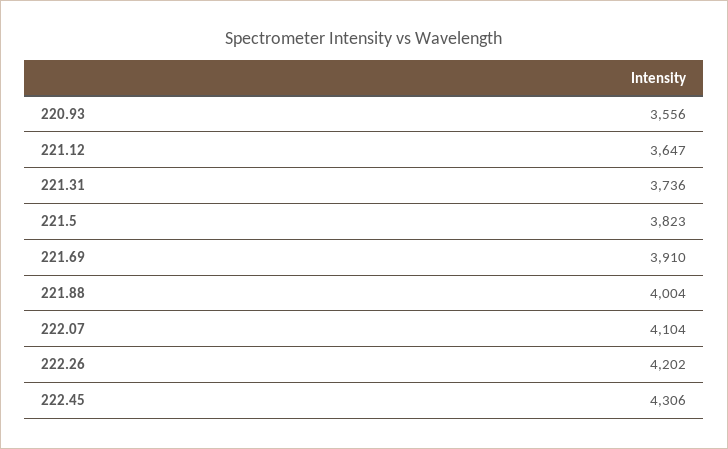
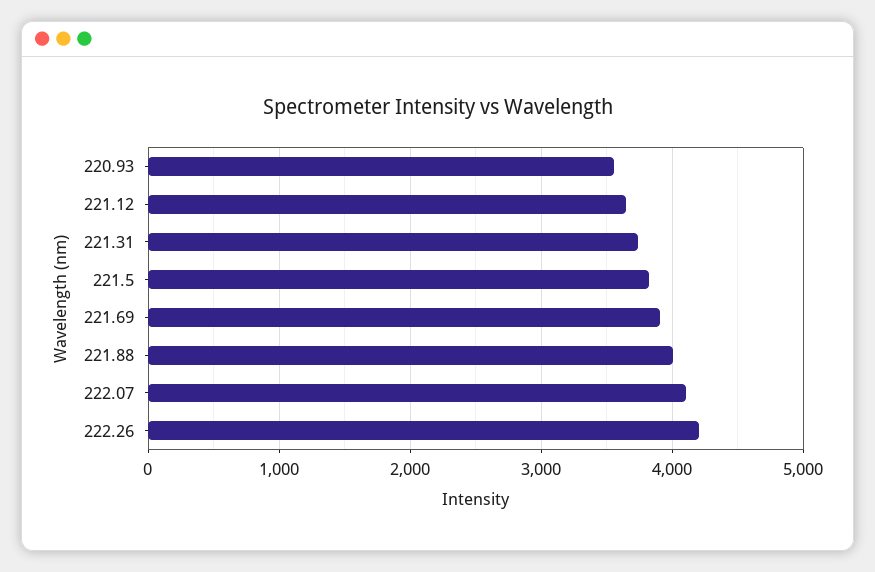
  {
    "220.93": 3556,
    "221.12": 3647,
    "221.31": 3736,
    "221.5": 3823,
    "221.69": 3910,
    "221.88": 4004,
    "222.07": 4104,
-   "222.26": 4202,
+   "222.26": 4202
-   "222.45": 4306
  }

